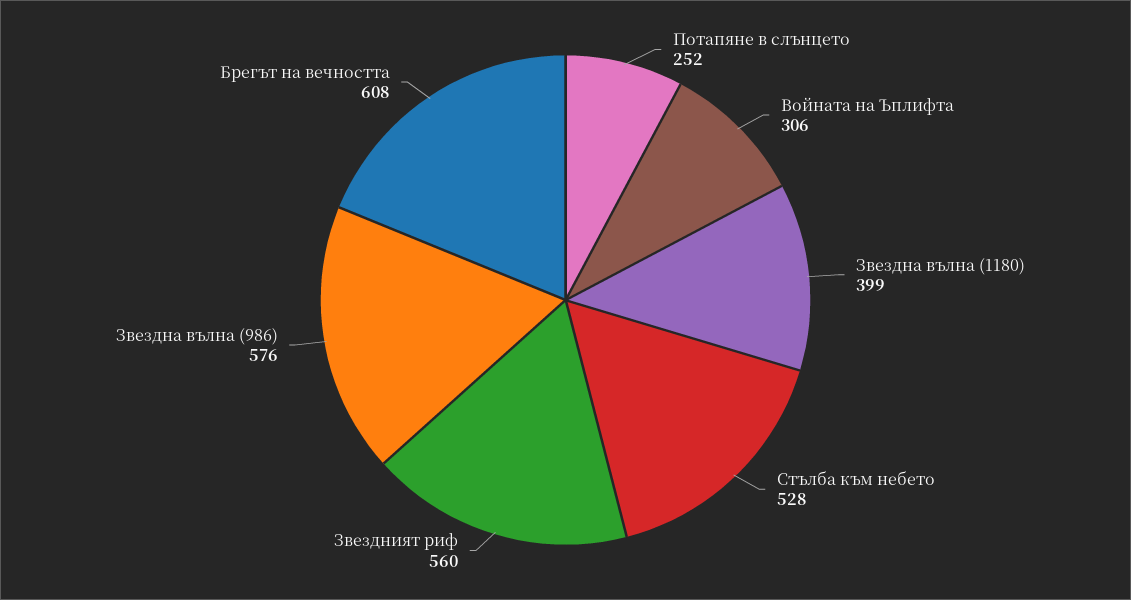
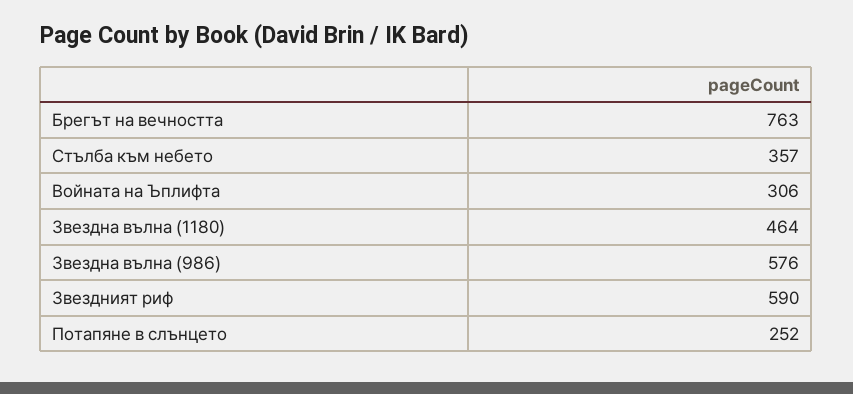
  {
    "Потапяне в слънцето": 252,
    "Войната на Ъплифта": 306,
-   "Звездна вълна (1180)": 399,
+   "Звездна вълна (1180)": 464,
-   "Стълба към небето": 528,
+   "Стълба към небето": 357,
-   "Звездният риф": 560,
+   "Звездният риф": 590,
    "Звездна вълна (986)": 576,
-   "Брегът на вечността": 608
+   "Брегът на вечността": 763
  }

